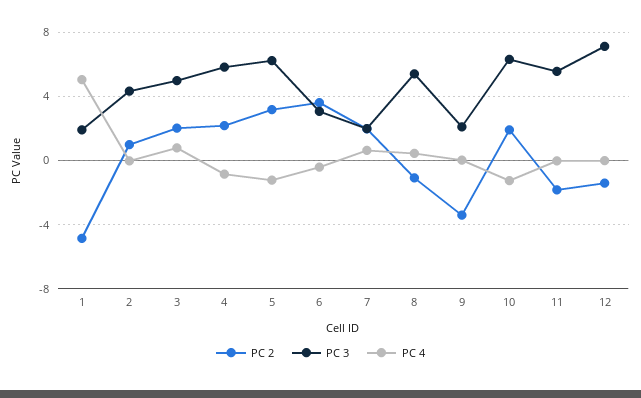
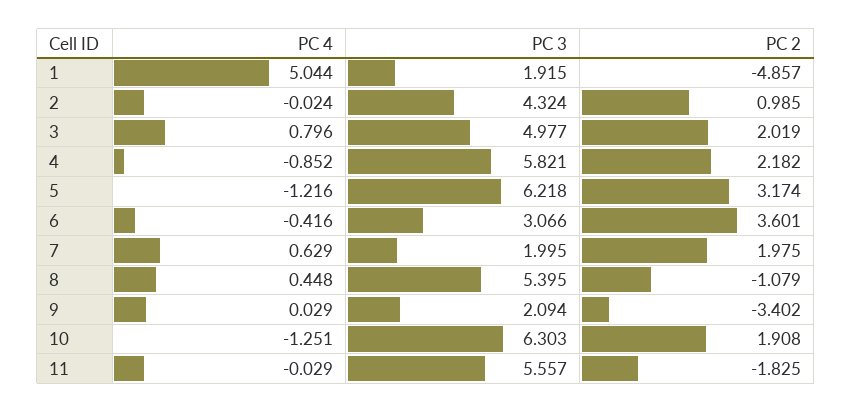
  {
    "PC 2": {
      "1": -4.857,
      "2": 0.985,
      "3": 2.019,
      "4": 2.182,
      "5": 3.174,
      "6": 3.601,
      "7": 1.975,
      "8": -1.079,
      "9": -3.402,
      "10": 1.908,
-     "11": -1.825,
+     "11": -1.825
-     "12": -1.5
    },
    "PC 3": {
      "1": 1.915,
      "2": 4.324,
      "3": 4.977,
      "4": 5.821,
      "5": 6.218,
      "6": 3.066,
      "7": 1.995,
      "8": 5.395,
      "9": 2.094,
      "10": 6.303,
-     "11": 5.557,
+     "11": 5.557
-     "12": 7
    },
    "PC 4": {
      "1": 5.044,
      "2": -0.024,
      "3": 0.796,
      "4": -0.852,
      "5": -1.216,
      "6": -0.416,
      "7": 0.629,
      "8": 0.448,
      "9": 0.029,
      "10": -1.251,
-     "11": -0.029,
+     "11": -0.029
-     "12": 0
    }
  }

